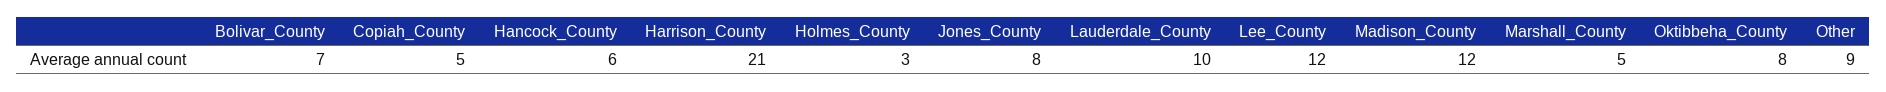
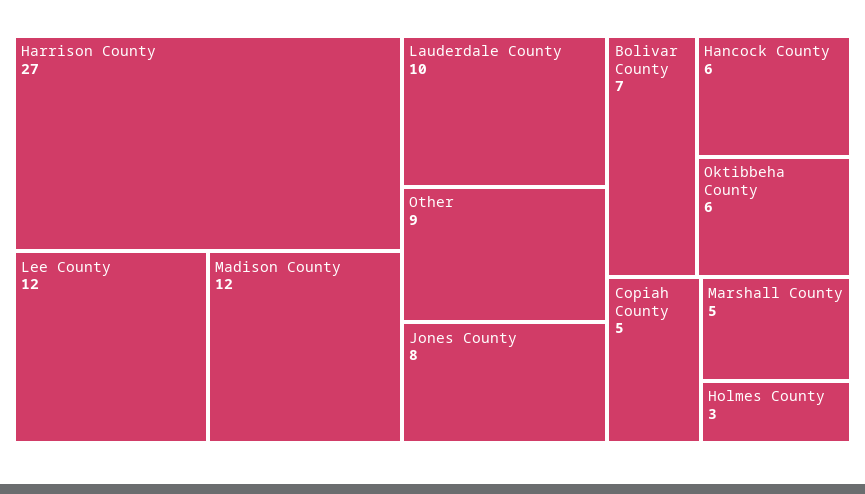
  {
    "Bolivar_County": 7,
    "Copiah_County": 5,
    "Hancock_County": 6,
-   "Harrison_County": 21,
+   "Harrison_County": 27,
    "Holmes_County": 3,
    "Jones_County": 8,
    "Lauderdale_County": 10,
    "Lee_County": 12,
    "Madison_County": 12,
    "Marshall_County": 5,
-   "Oktibbeha_County": 8,
+   "Oktibbeha_County": 6,
    "Other": 9
  }

